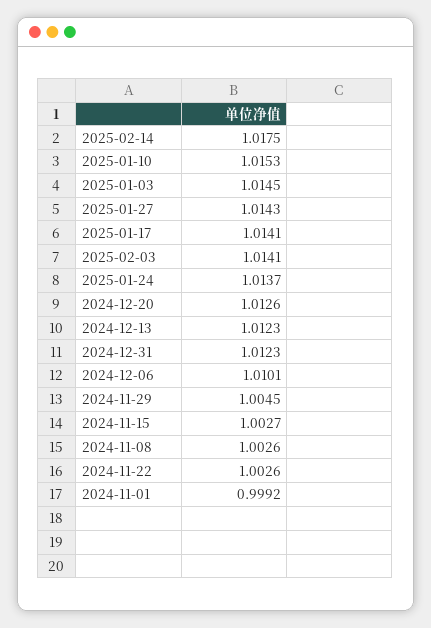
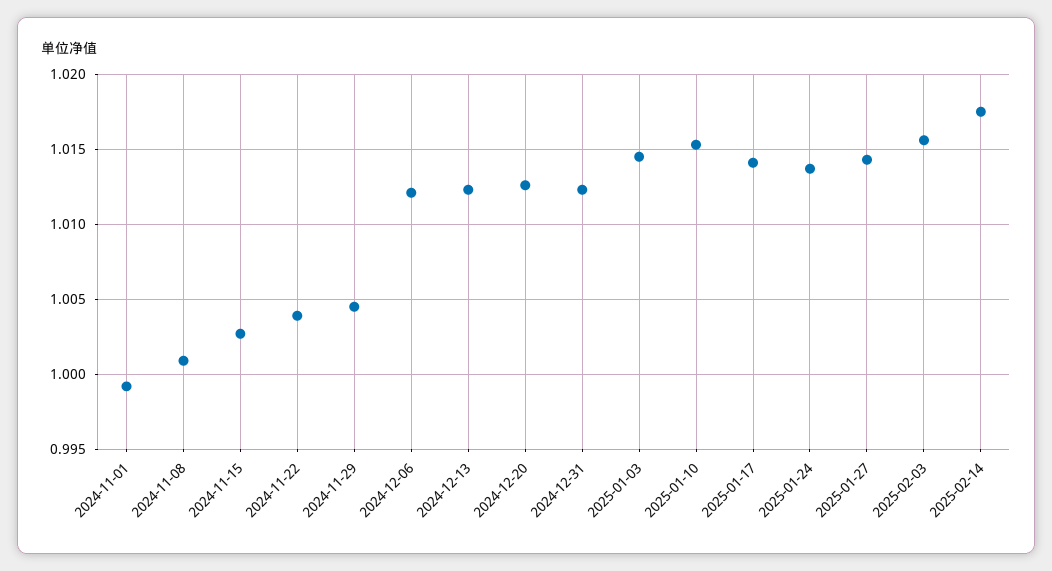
  {
    "2025-02-14": 1.0175,
    "2025-01-10": 1.0153,
    "2025-01-03": 1.0145,
    "2025-01-27": 1.0143,
    "2025-01-17": 1.0141,
-   "2025-02-03": 1.0141,
+   "2025-02-03": 1.0155,
    "2025-01-24": 1.0137,
    "2024-12-20": 1.0126,
    "2024-12-13": 1.0123,
    "2024-12-31": 1.0123,
-   "2024-12-06": 1.0101,
+   "2024-12-06": 1.012,
    "2024-11-29": 1.0045,
    "2024-11-15": 1.0027,
-   "2024-11-08": 1.0026,
+   "2024-11-08": 1.001,
-   "2024-11-22": 1.0026,
+   "2024-11-22": 1.004,
    "2024-11-01": 0.9992
  }

